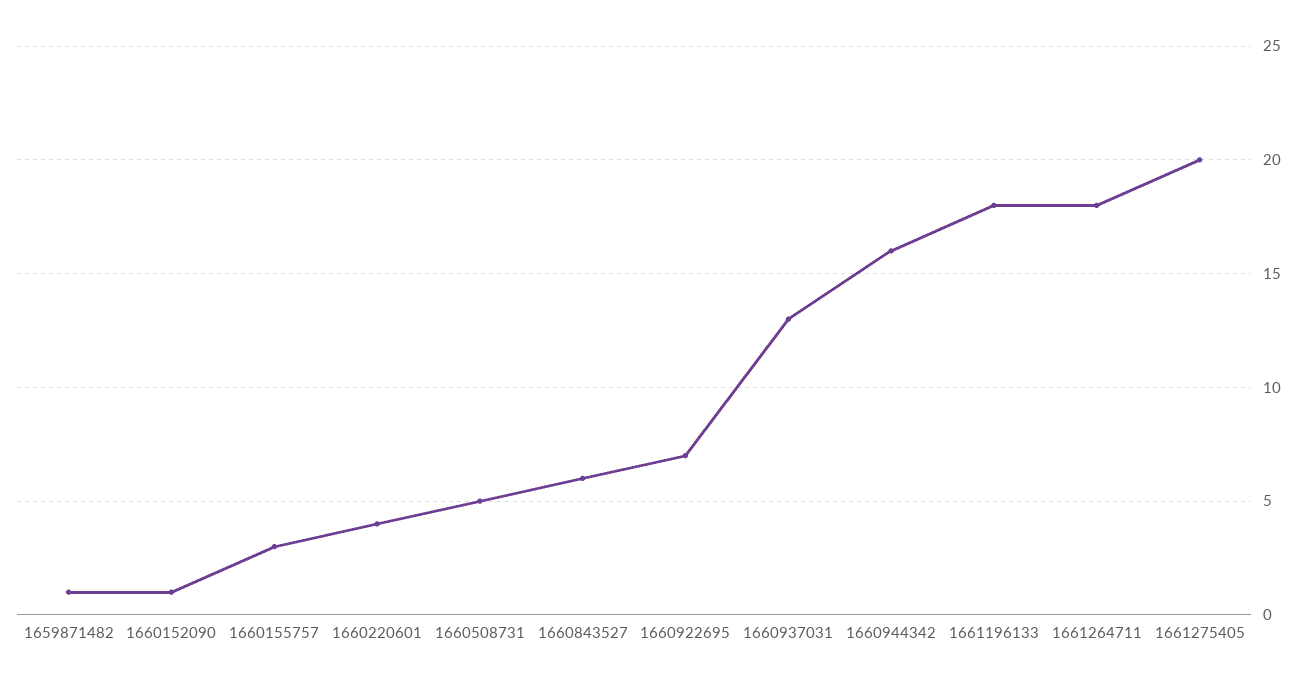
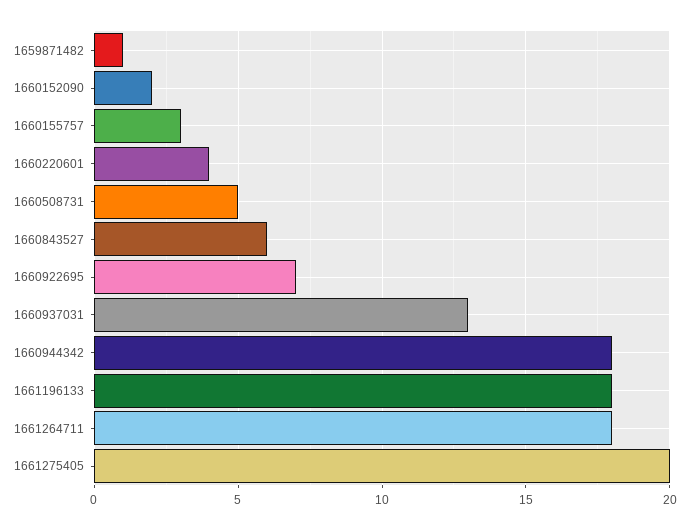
  {
    "1659871482": 1,
-   "1660152090": 1,
+   "1660152090": 2,
    "1660155757": 3,
    "1660220601": 4,
    "1660508731": 5,
    "1660843527": 6,
    "1660922695": 7,
    "1660937031": 13,
-   "1660944342": 16,
+   "1660944342": 18,
    "1661196133": 18,
    "1661264711": 18,
    "1661275405": 20
  }

